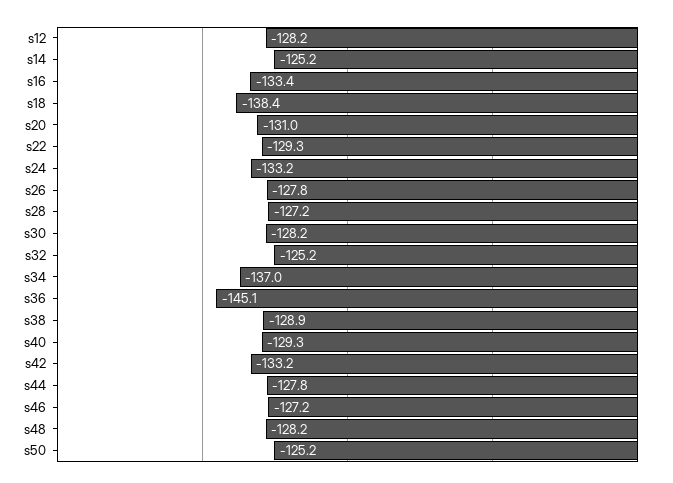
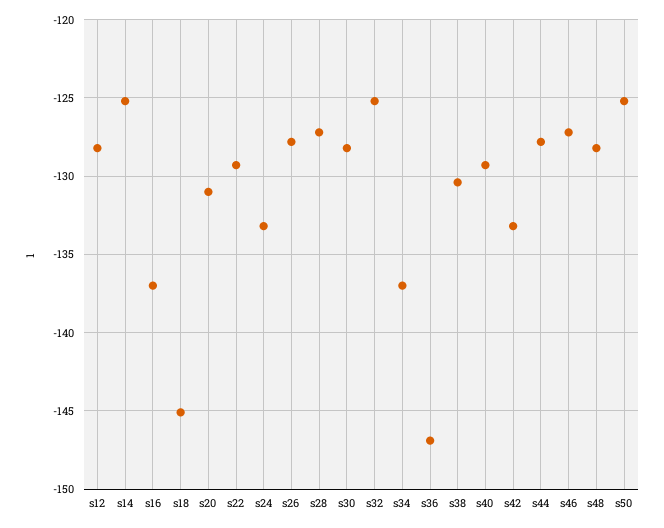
  {
    "s12": -128.2,
    "s14": -125.2,
-   "s16": -133.4,
+   "s16": -137,
-   "s18": -138.4,
+   "s18": -145,
    "s20": -131,
    "s22": -129.3,
    "s24": -133.2,
    "s26": -127.8,
    "s28": -127.2,
    "s30": -128.2,
    "s32": -125.2,
    "s34": -137,
-   "s36": -145.1,
+   "s36": -147,
-   "s38": -128.9,
+   "s38": -130.5,
    "s40": -129.3,
    "s42": -133.2,
    "s44": -127.8,
    "s46": -127.2,
    "s48": -128.2,
    "s50": -125.2
  }

